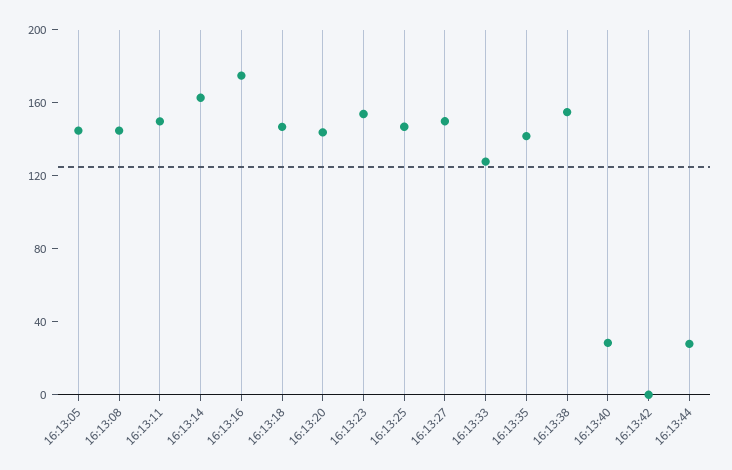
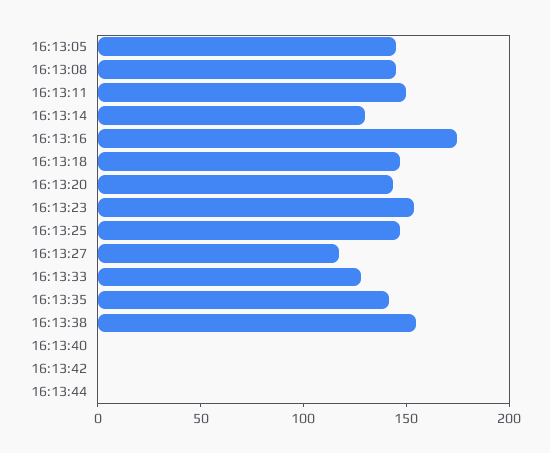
  {
    "16:13:05": 140,
    "16:13:08": 140,
    "16:13:11": 150,
-   "16:13:14": 160,
+   "16:13:14": 130,
    "16:13:16": 170,
    "16:13:18": 150,
    "16:13:20": 140,
    "16:13:23": 150,
    "16:13:25": 150,
-   "16:13:27": 150,
+   "16:13:27": 120,
    "16:13:33": 130,
    "16:13:35": 140,
    "16:13:38": 150,
-   "16:13:40": 30,
+   "16:13:40": 0,
    "16:13:42": 0,
-   "16:13:44": 30
+   "16:13:44": 0
  }

